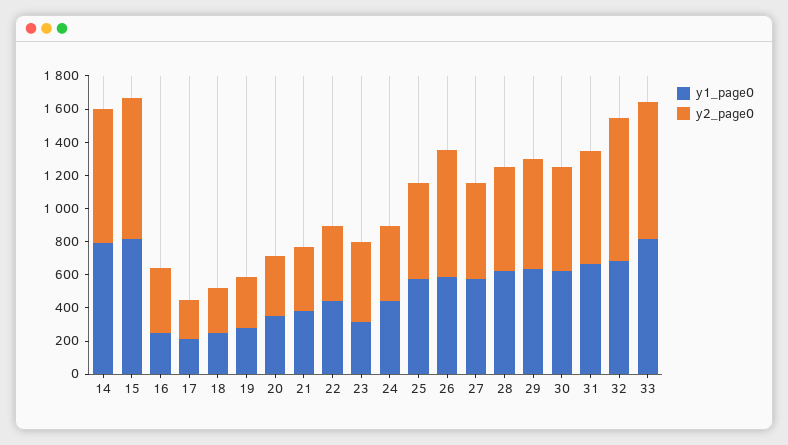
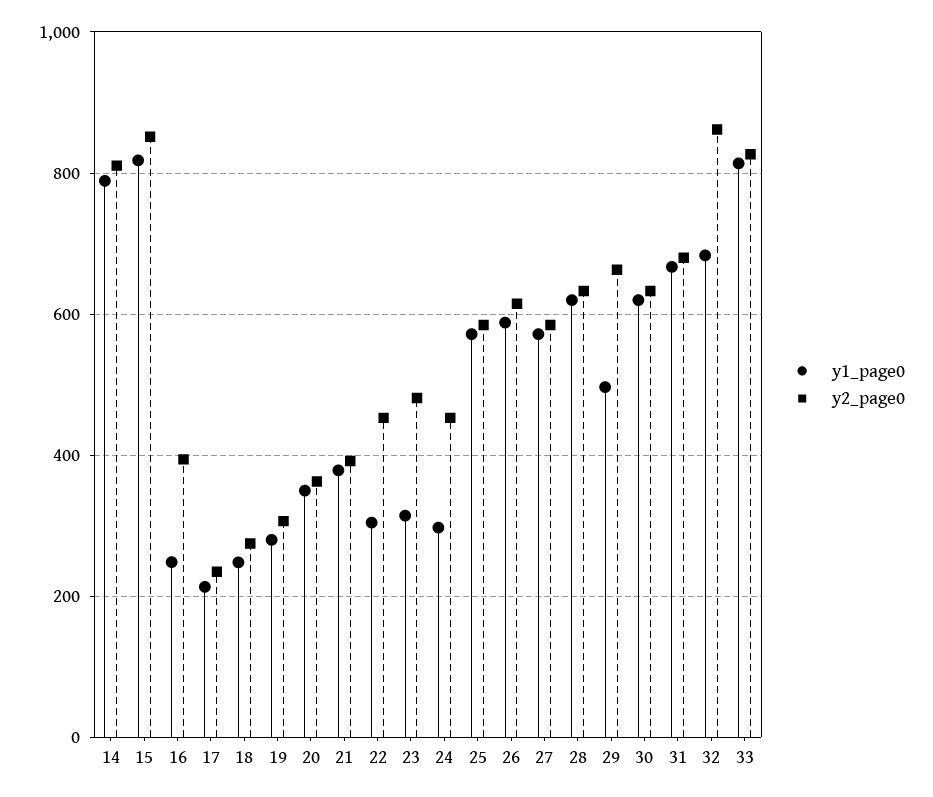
  {
    "y1_page0": {
      "14": 780,
      "15": 820,
      "16": 240,
      "17": 220,
      "18": 240,
      "19": 280,
      "20": 340,
      "21": 380,
-     "22": 450,
+     "22": 300,
      "23": 320,
-     "24": 450,
+     "24": 300,
      "25": 580,
      "26": 580,
      "27": 580,
      "28": 620,
-     "29": 650,
+     "29": 500,
      "30": 620,
      "31": 660,
      "32": 680,
      "33": 820
    },
    "y2_page0": {
      "14": 820,
      "15": 860,
      "16": 400,
      "17": 240,
      "18": 280,
      "19": 300,
      "20": 360,
      "21": 400,
      "22": 460,
      "23": 480,
      "24": 460,
      "25": 580,
-     "26": 750,
+     "26": 620,
      "27": 580,
      "28": 640,
      "29": 660,
      "30": 640,
      "31": 680,
      "32": 860,
      "33": 820
    }
  }

